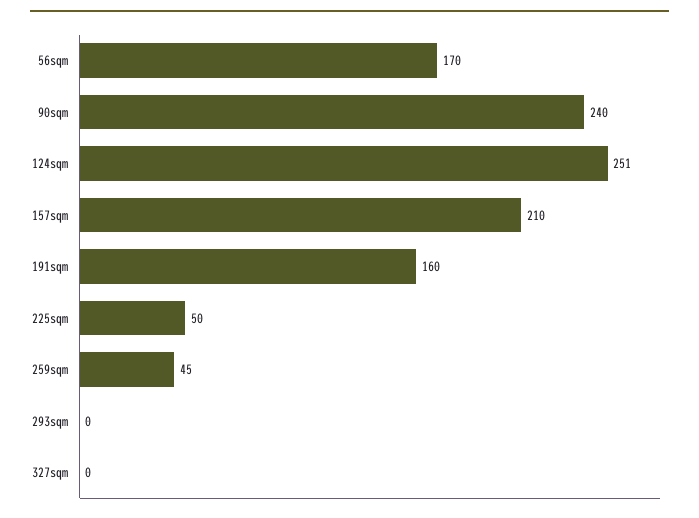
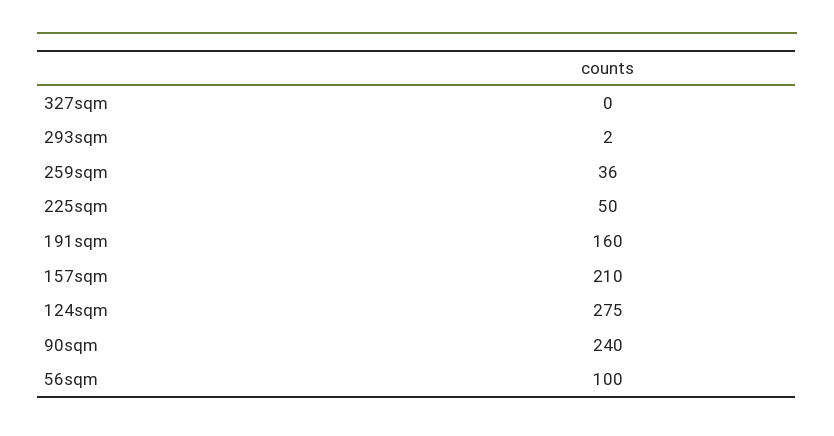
  {
-   "56sqm": 170,
+   "56sqm": 100,
    "90sqm": 240,
-   "124sqm": 251,
+   "124sqm": 275,
    "157sqm": 210,
    "191sqm": 160,
    "225sqm": 50,
-   "259sqm": 45,
+   "259sqm": 36,
-   "293sqm": 0,
+   "293sqm": 2,
    "327sqm": 0
  }

